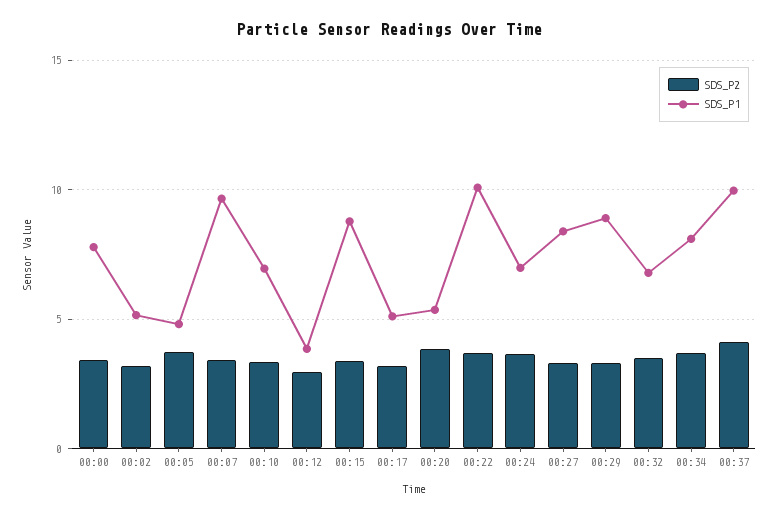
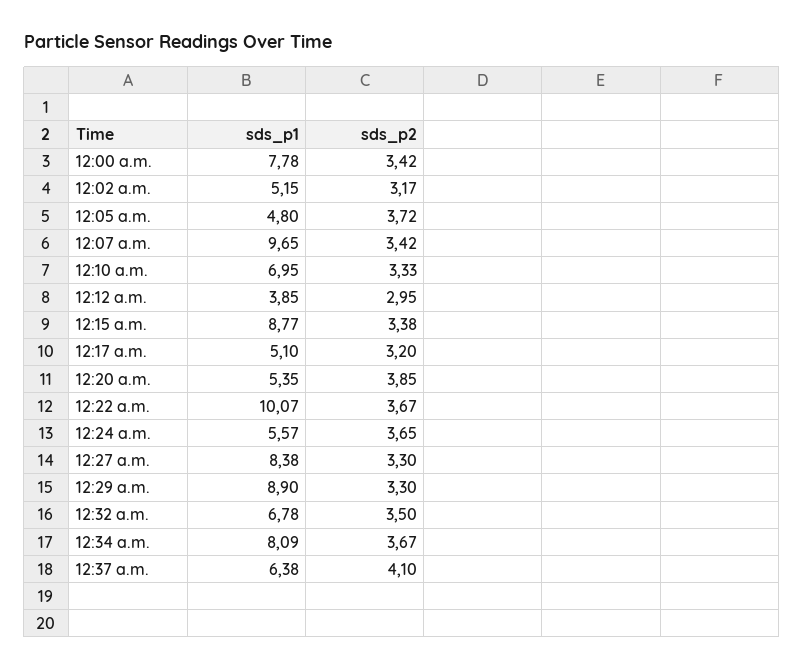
  {
    "SDS_P2": {
      "00:00": 3.42,
      "00:02": 3.17,
      "00:05": 3.72,
      "00:07": 3.42,
      "00:10": 3.33,
      "00:12": 2.95,
      "00:15": 3.38,
      "00:17": 3.2,
      "00:20": 3.85,
      "00:22": 3.67,
      "00:24": 3.65,
      "00:27": 3.3,
      "00:29": 3.3,
      "00:32": 3.5,
      "00:34": 3.67,
      "00:37": 4.1
    },
    "SDS_P1": {
      "00:00": 7.78,
      "00:02": 5.15,
      "00:05": 4.8,
      "00:07": 9.65,
      "00:10": 6.95,
      "00:12": 3.85,
      "00:15": 8.77,
      "00:17": 5.1,
      "00:20": 5.35,
      "00:22": 10.07,
-     "00:24": 7,
+     "00:24": 5.57,
      "00:27": 8.38,
      "00:29": 8.9,
      "00:32": 6.78,
      "00:34": 8.09,
-     "00:37": 10
+     "00:37": 6.38
    }
  }

